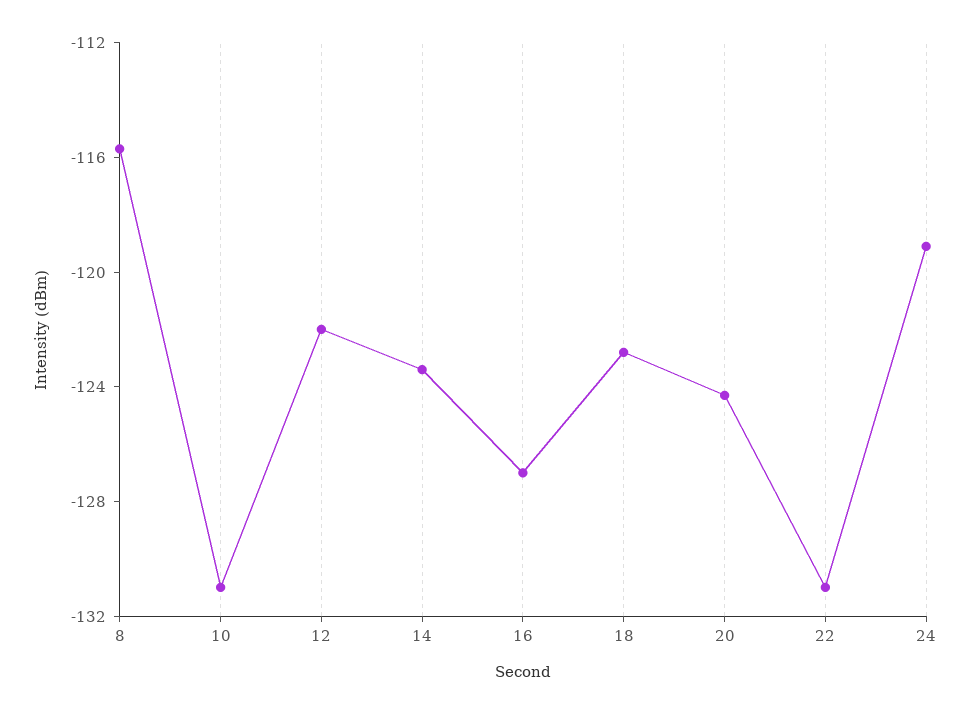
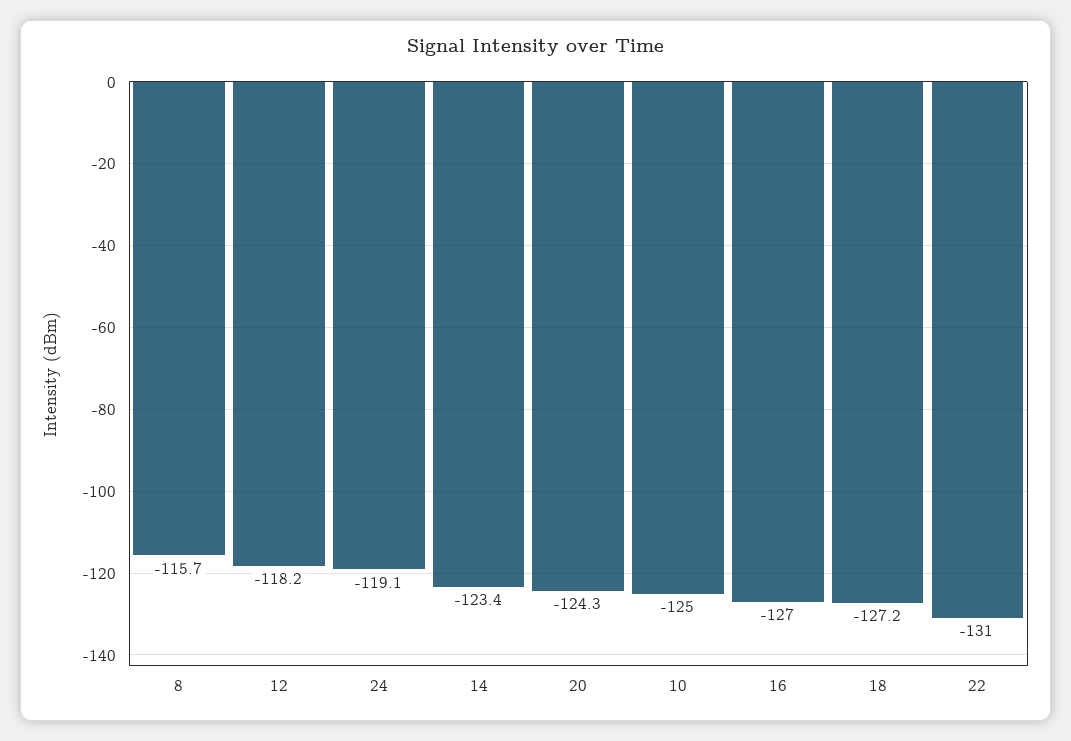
  {
    "8": -115.7,
-   "10": -131,
+   "10": -125,
-   "12": -122,
+   "12": -118.2,
    "14": -123.4,
    "16": -127,
-   "18": -123,
+   "18": -127.2,
    "20": -124.3,
    "22": -131,
    "24": -119.1
  }

